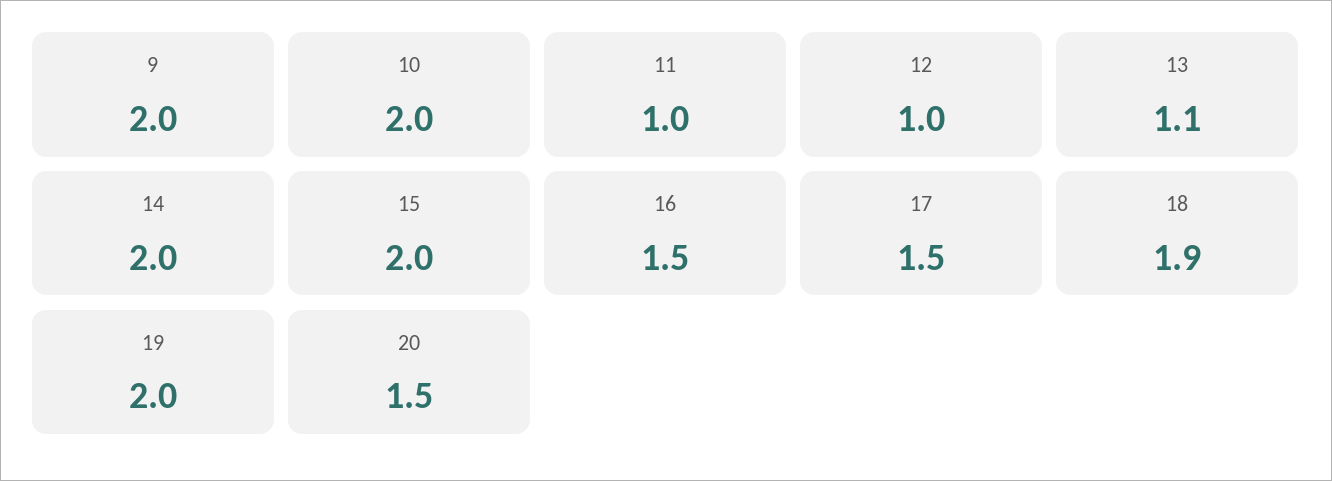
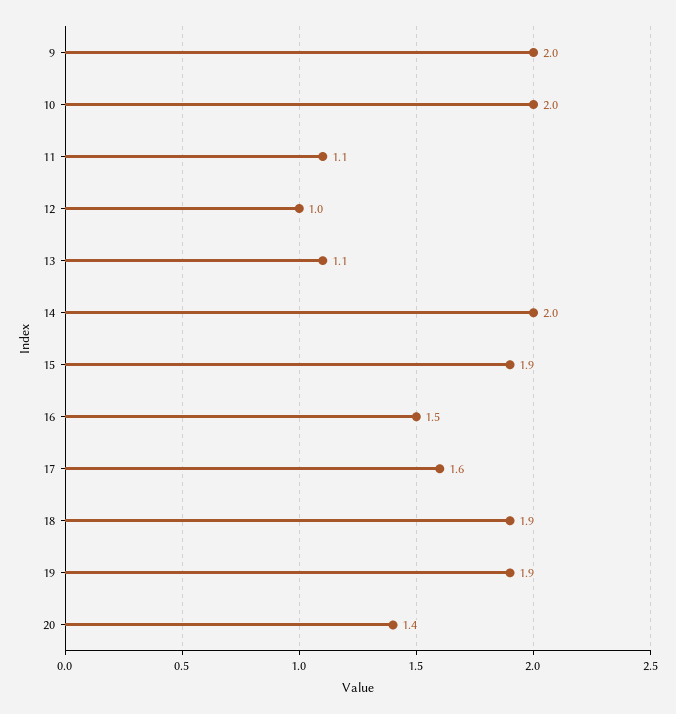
  {
    "9": 2,
    "10": 2,
-   "11": 1,
+   "11": 1.1,
    "12": 1,
    "13": 1.1,
    "14": 2,
-   "15": 2,
+   "15": 1.9,
    "16": 1.5,
-   "17": 1.5,
+   "17": 1.6,
    "18": 1.9,
-   "19": 2,
+   "19": 1.9,
-   "20": 1.5
+   "20": 1.4
  }

